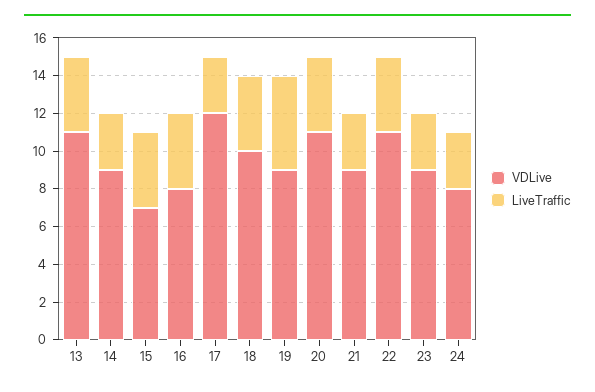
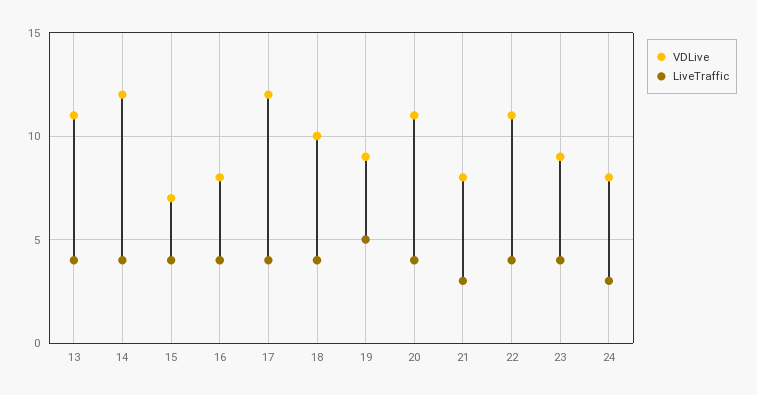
  {
    "VDLive": {
      "13": 11,
-     "14": 9,
+     "14": 12,
      "15": 7,
      "16": 8,
      "17": 12,
      "18": 10,
      "19": 9,
      "20": 11,
-     "21": 9,
+     "21": 8,
      "22": 11,
      "23": 9,
      "24": 8
    },
    "LiveTraffic": {
      "13": 4,
-     "14": 3,
+     "14": 4,
      "15": 4,
      "16": 4,
-     "17": 3,
+     "17": 4,
      "18": 4,
      "19": 5,
      "20": 4,
      "21": 3,
      "22": 4,
-     "23": 3,
+     "23": 4,
      "24": 3
    }
  }

